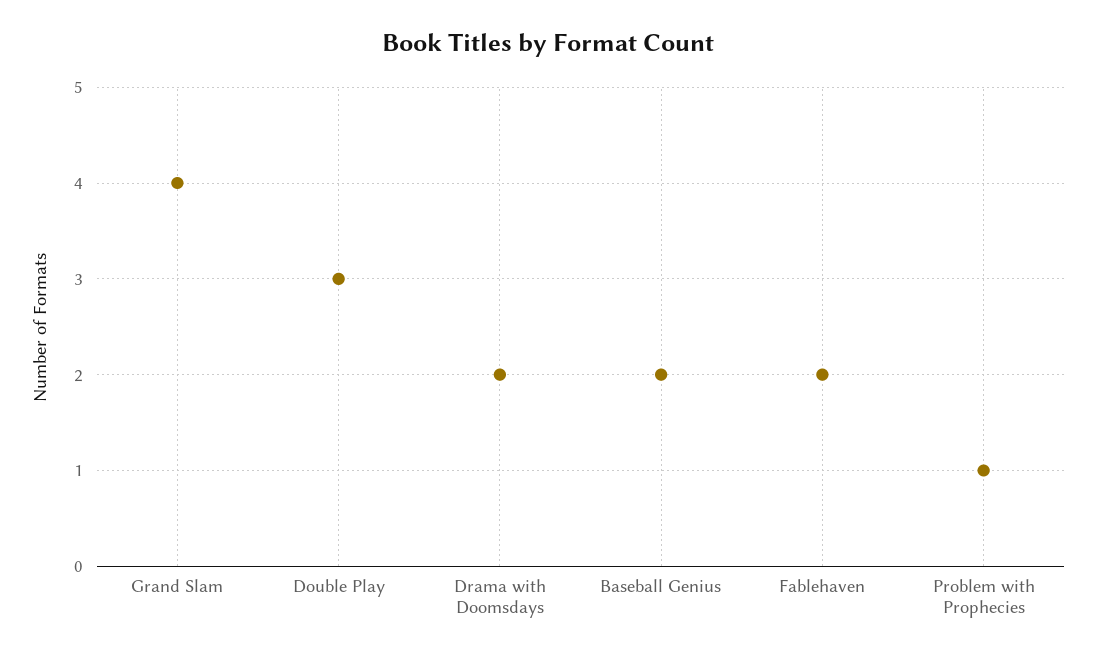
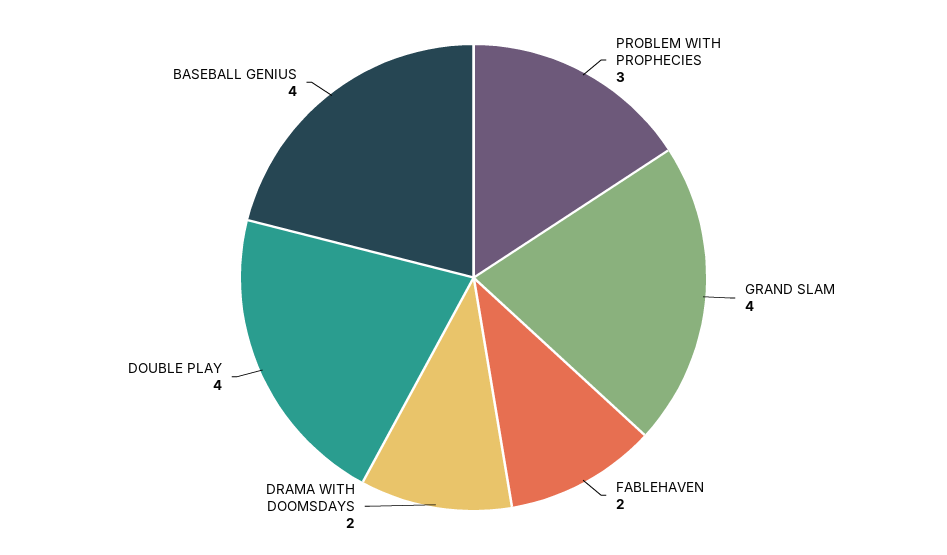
  {
    "Grand Slam": 4,
-   "Double Play": 3,
+   "Double Play": 4,
    "Drama with Doomsdays": 2,
-   "Baseball Genius": 2,
+   "Baseball Genius": 4,
    "Fablehaven": 2,
-   "Problem with Prophecies": 1
+   "Problem with Prophecies": 3
  }

